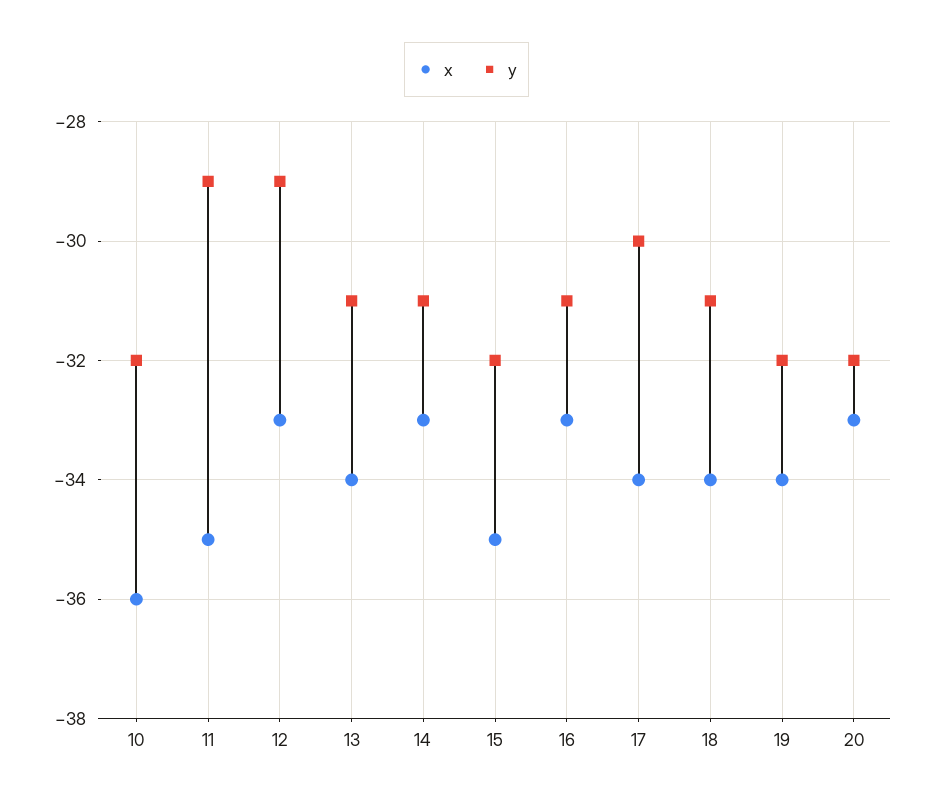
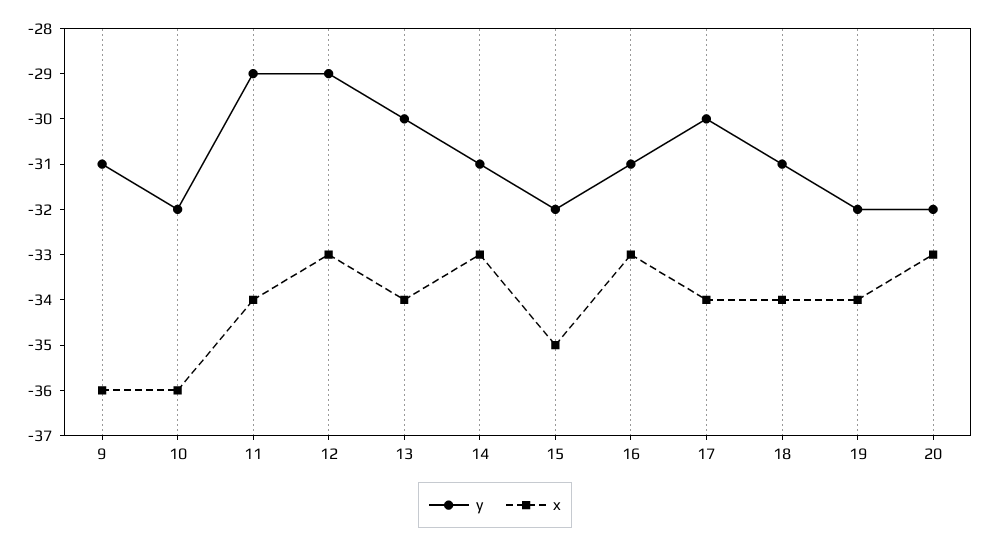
  {
    "x": {
      "10": -36,
-     "11": -35,
+     "11": -34,
      "12": -33,
      "13": -34,
      "14": -33,
      "15": -35,
      "16": -33,
      "17": -34,
      "18": -34,
      "19": -34,
-     "20": -33
+     "20": -33,
+     "9": -36
    },
    "y": {
      "10": -32,
      "11": -29,
      "12": -29,
-     "13": -31,
+     "13": -30,
      "14": -31,
      "15": -32,
      "16": -31,
      "17": -30,
      "18": -31,
      "19": -32,
-     "20": -32
+     "20": -32,
+     "9": -31
    }
  }

